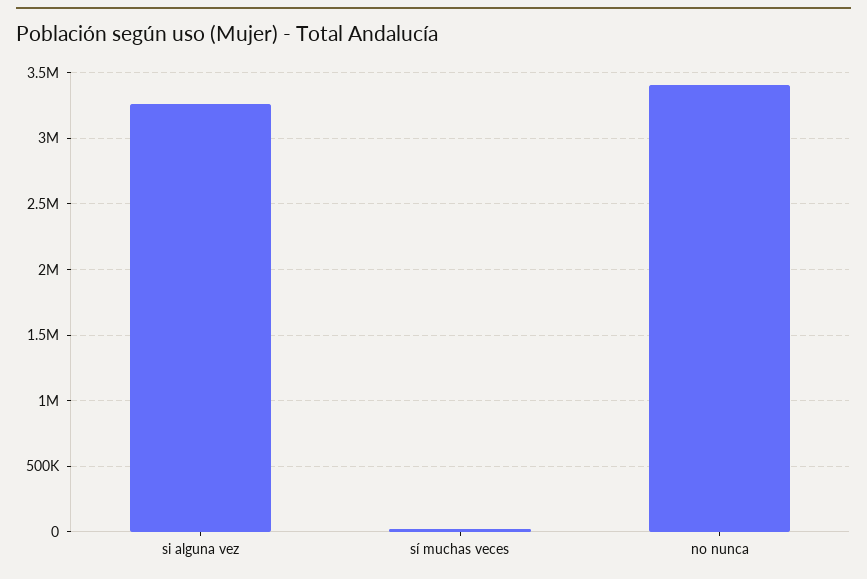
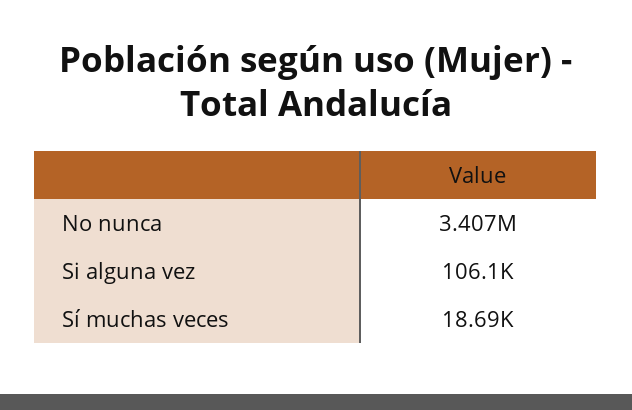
  {
-   "si alguna vez": 3250000,
+   "si alguna vez": 106100,
    "sí muchas veces": 18690,
    "no nunca": 3407000
  }

